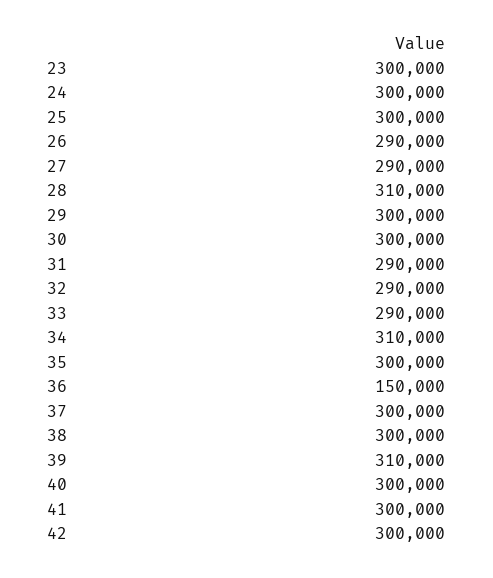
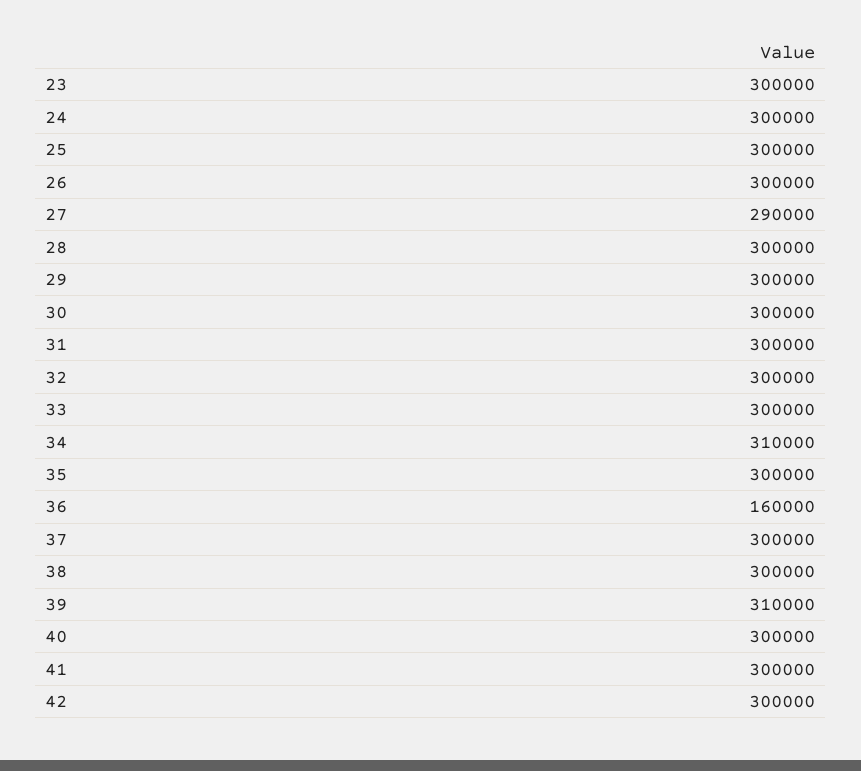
  {
    "23": 300000,
    "24": 300000,
    "25": 300000,
-   "26": 290000,
+   "26": 300000,
    "27": 290000,
-   "28": 310000,
+   "28": 300000,
    "29": 300000,
    "30": 300000,
-   "31": 290000,
+   "31": 300000,
-   "32": 290000,
+   "32": 300000,
-   "33": 290000,
+   "33": 300000,
    "34": 310000,
    "35": 300000,
-   "36": 150000,
+   "36": 160000,
    "37": 300000,
    "38": 300000,
    "39": 310000,
    "40": 300000,
    "41": 300000,
    "42": 300000
  }

